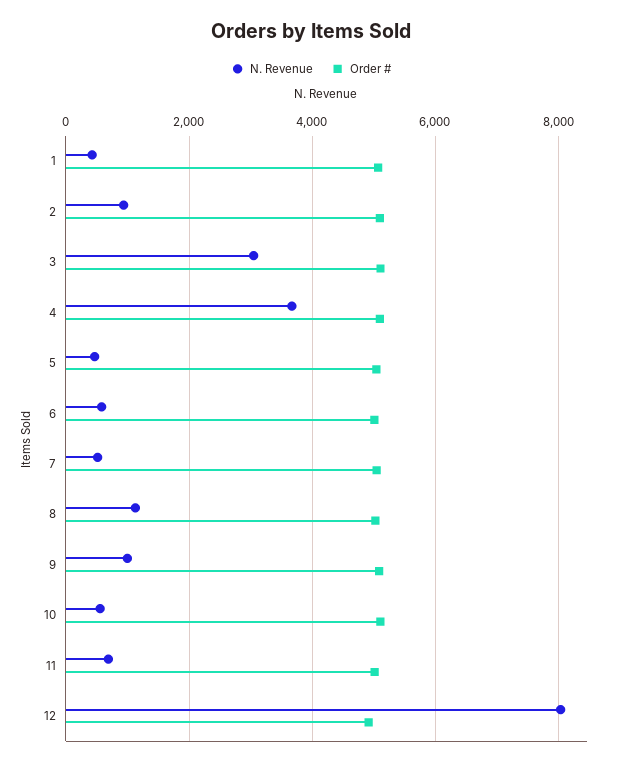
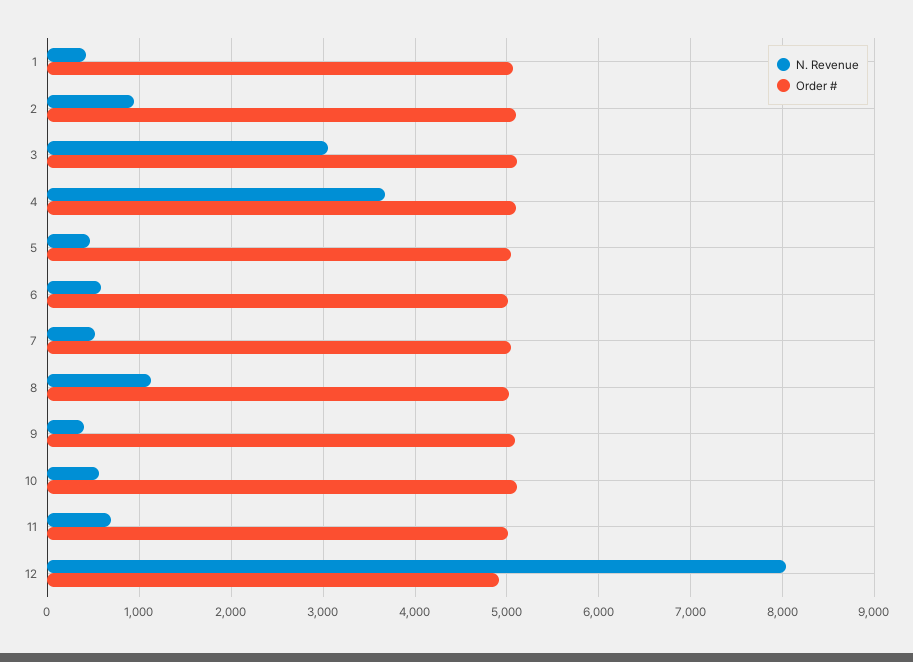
  {
    "N. Revenue": {
      "1": 400,
      "2": 900,
      "3": 3000,
      "4": 3700,
      "5": 500,
      "6": 600,
      "7": 500,
      "8": 1100,
-     "9": 1000,
+     "9": 400,
      "10": 600,
      "11": 700,
      "12": 8000
    },
    "Order #": {
      "1": 5100,
      "2": 5100,
      "3": 5100,
      "4": 5100,
      "5": 5000,
      "6": 5000,
      "7": 5000,
      "8": 5000,
      "9": 5100,
      "10": 5100,
      "11": 5000,
      "12": 4900
    }
  }

